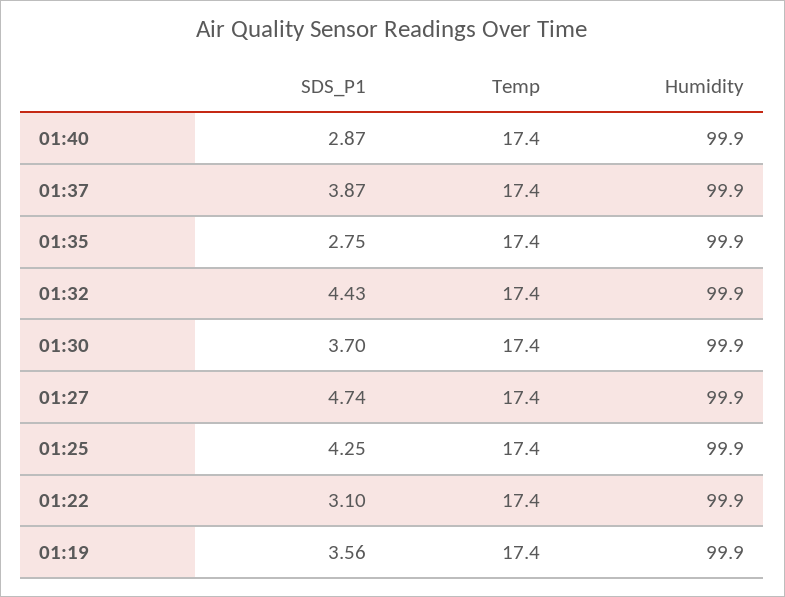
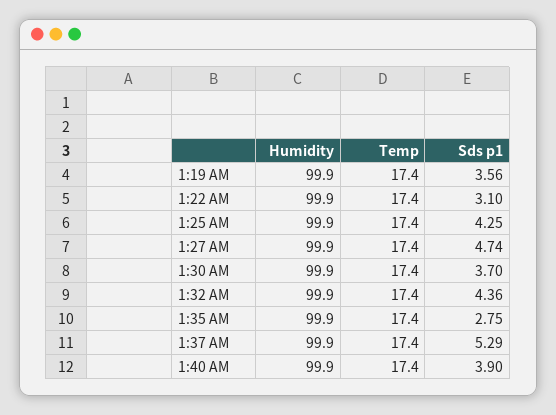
  {
    "SDS_P1": {
-     "01:40": 2.87,
+     "01:40": 3.9,
-     "01:37": 3.87,
+     "01:37": 5.29,
      "01:35": 2.75,
-     "01:32": 4.43,
+     "01:32": 4.36,
      "01:30": 3.7,
      "01:27": 4.74,
      "01:25": 4.25,
      "01:22": 3.1,
      "01:19": 3.56
    },
    "Temp": {
      "01:40": 17.4,
      "01:37": 17.4,
      "01:35": 17.4,
      "01:32": 17.4,
      "01:30": 17.4,
      "01:27": 17.4,
      "01:25": 17.4,
      "01:22": 17.4,
      "01:19": 17.4
    },
    "Humidity": {
      "01:40": 99.9,
      "01:37": 99.9,
      "01:35": 99.9,
      "01:32": 99.9,
      "01:30": 99.9,
      "01:27": 99.9,
      "01:25": 99.9,
      "01:22": 99.9,
      "01:19": 99.9
    }
  }

